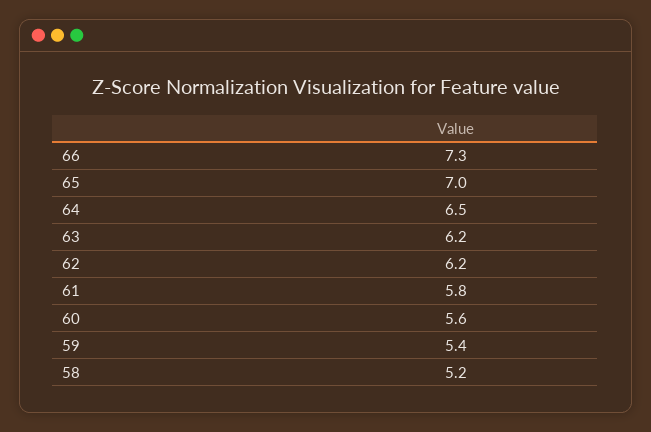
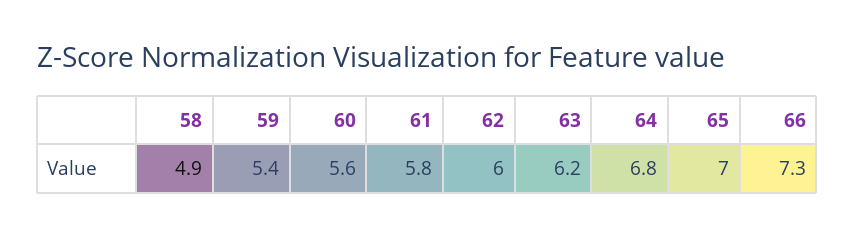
  {
    "66": 7.3,
    "65": 7,
-   "64": 6.5,
+   "64": 6.8,
    "63": 6.2,
-   "62": 6.2,
+   "62": 6,
    "61": 5.8,
    "60": 5.6,
    "59": 5.4,
-   "58": 5.2
+   "58": 4.9
  }

